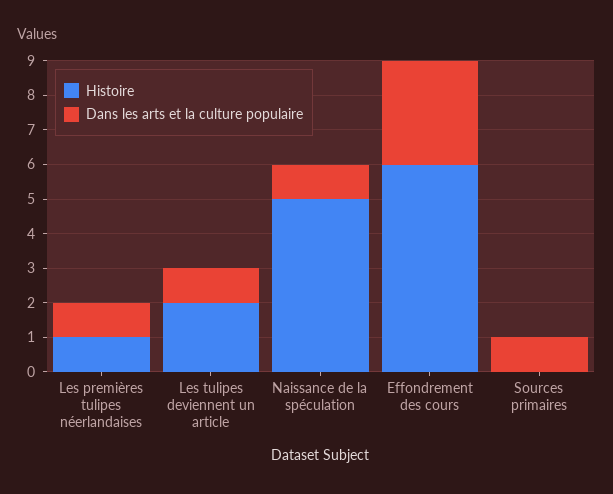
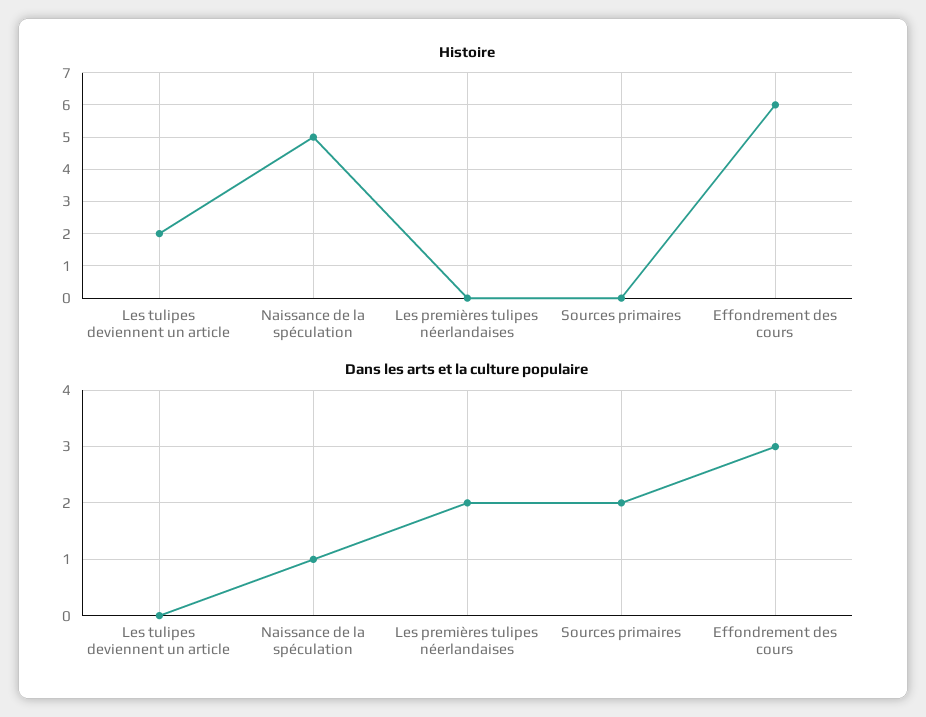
  {
    "Histoire": {
-     "Les premières tulipes néerlandaises": 1,
+     "Les premières tulipes néerlandaises": 0,
      "Les tulipes deviennent un article": 2,
      "Naissance de la spéculation": 5,
      "Effondrement des cours": 6,
      "Sources primaires": 0
    },
    "Dans les arts et la culture populaire": {
-     "Les premières tulipes néerlandaises": 1,
+     "Les premières tulipes néerlandaises": 2,
-     "Les tulipes deviennent un article": 1,
+     "Les tulipes deviennent un article": 0,
      "Naissance de la spéculation": 1,
      "Effondrement des cours": 3,
-     "Sources primaires": 1
+     "Sources primaires": 2
    }
  }

